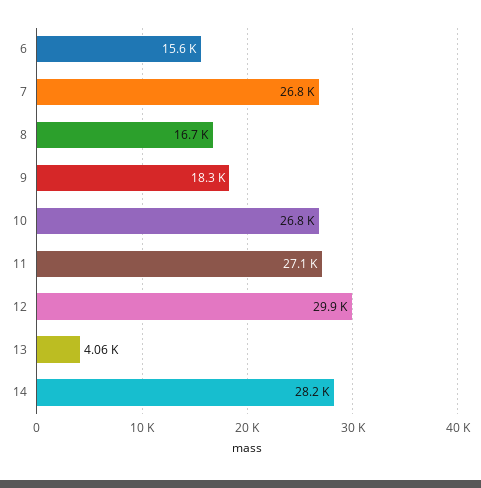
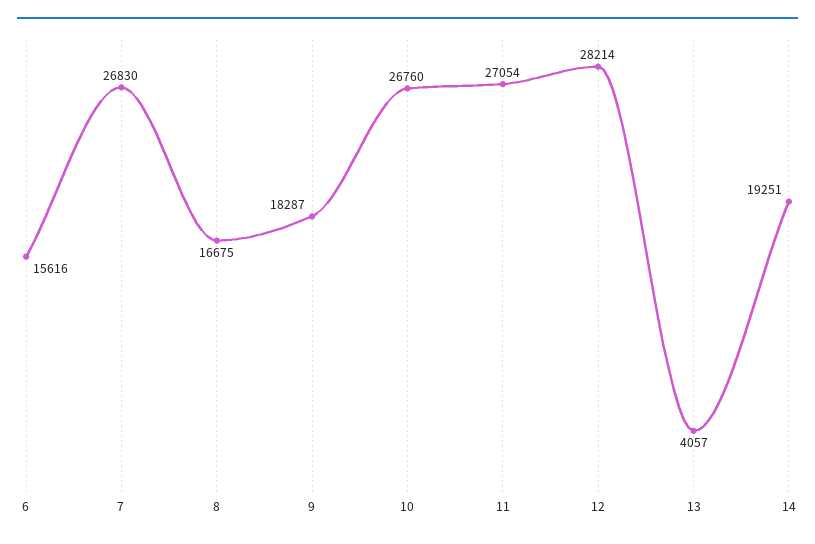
  {
    "6": 15616,
    "7": 26830,
    "8": 16675,
    "9": 18287,
    "10": 26760,
    "11": 27054,
-   "12": 29900,
+   "12": 28214,
    "13": 4057,
-   "14": 28200
+   "14": 19251
  }

